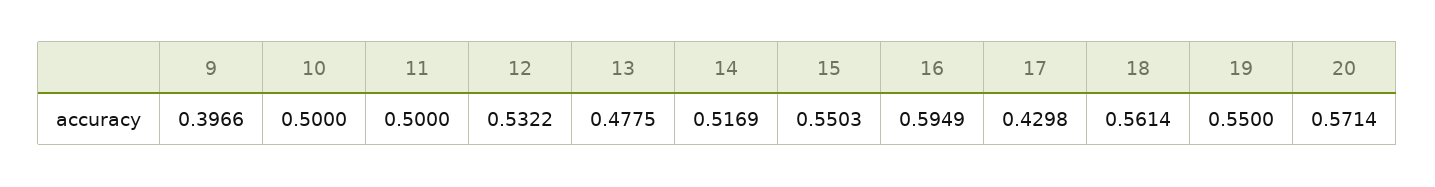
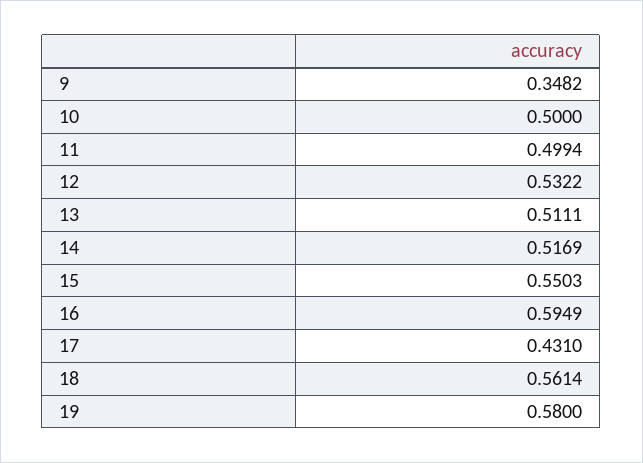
  {
-   "9": 0.3966,
+   "9": 0.3482,
    "10": 0.5,
-   "11": 0.5,
+   "11": 0.4994,
    "12": 0.5322,
-   "13": 0.4775,
+   "13": 0.5111,
    "14": 0.5169,
    "15": 0.5503,
    "16": 0.5949,
-   "17": 0.4298,
+   "17": 0.431,
    "18": 0.5614,
-   "19": 0.55,
+   "19": 0.58
-   "20": 0.5714
  }

